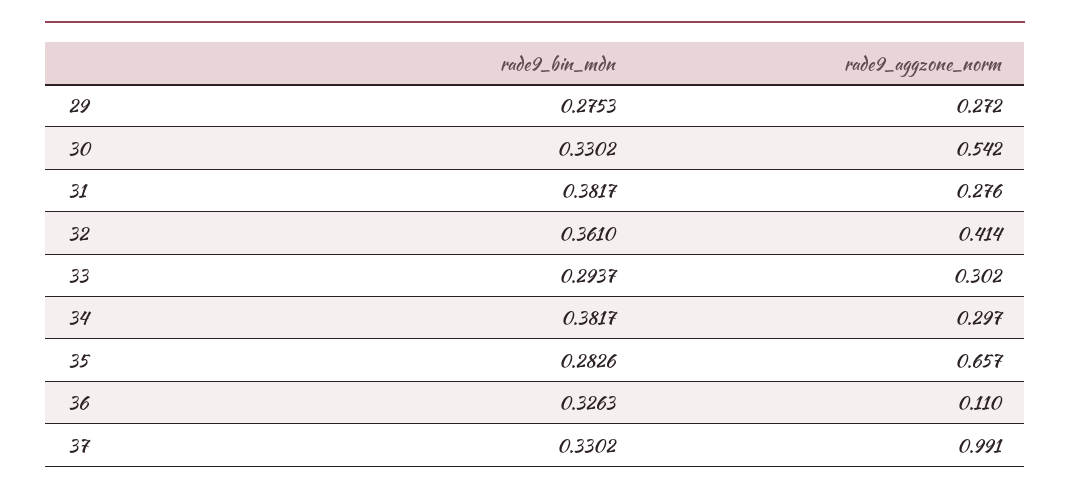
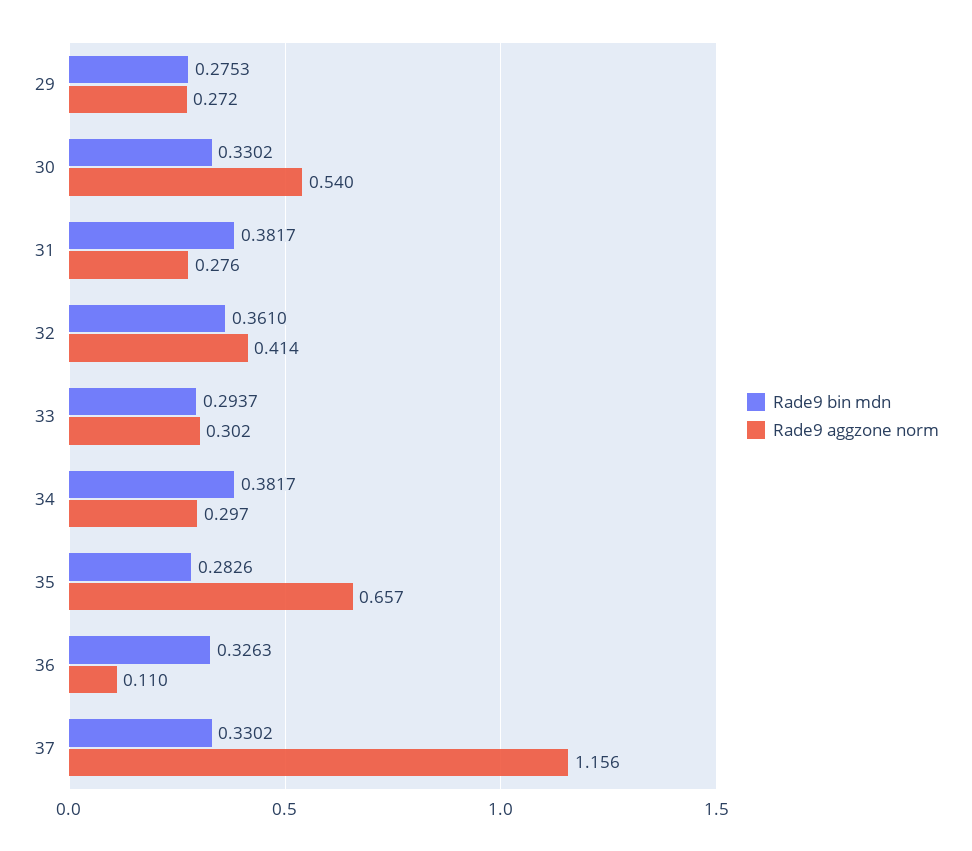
  {
    "rade9_bin_mdn": {
      "29": 0.2753,
      "30": 0.3302,
      "31": 0.3817,
      "32": 0.361,
      "33": 0.2937,
      "34": 0.3817,
      "35": 0.2826,
      "36": 0.3263,
      "37": 0.3302
    },
    "rade9_aggzone_norm": {
      "29": 0.272,
-     "30": 0.542,
+     "30": 0.54,
      "31": 0.276,
      "32": 0.414,
      "33": 0.302,
      "34": 0.297,
      "35": 0.657,
      "36": 0.11,
-     "37": 0.991
+     "37": 1.156
    }
  }

